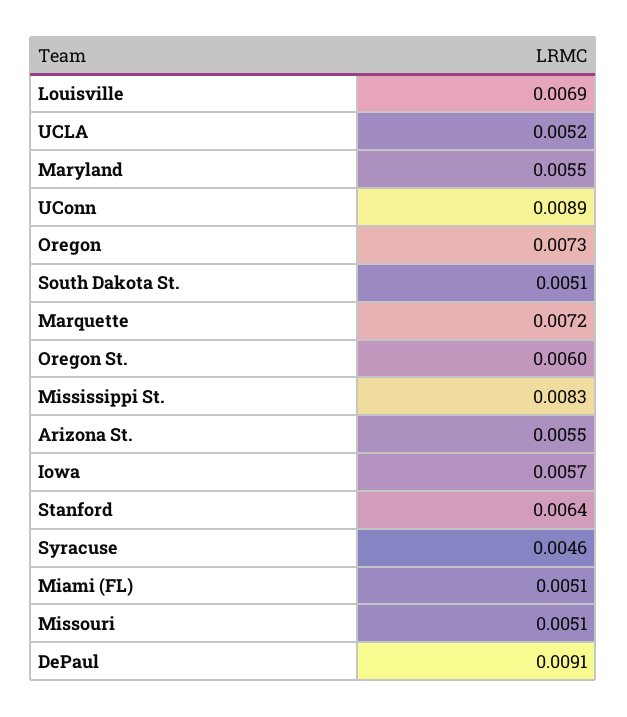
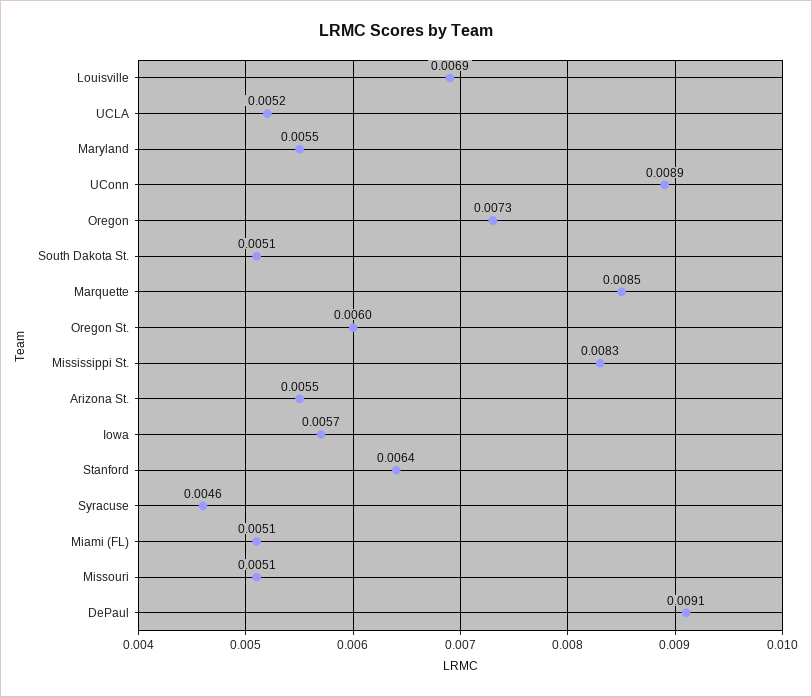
  {
    "Louisville": 0.0069,
    "UCLA": 0.0052,
    "Maryland": 0.0055,
    "UConn": 0.0089,
    "Oregon": 0.0073,
    "South Dakota St.": 0.0051,
-   "Marquette": 0.0072,
+   "Marquette": 0.0085,
    "Oregon St.": 0.006,
    "Mississippi St.": 0.0083,
    "Arizona St.": 0.0055,
    "Iowa": 0.0057,
    "Stanford": 0.0064,
    "Syracuse": 0.0046,
    "Miami (FL)": 0.0051,
    "Missouri": 0.0051,
    "DePaul": 0.0091
  }

